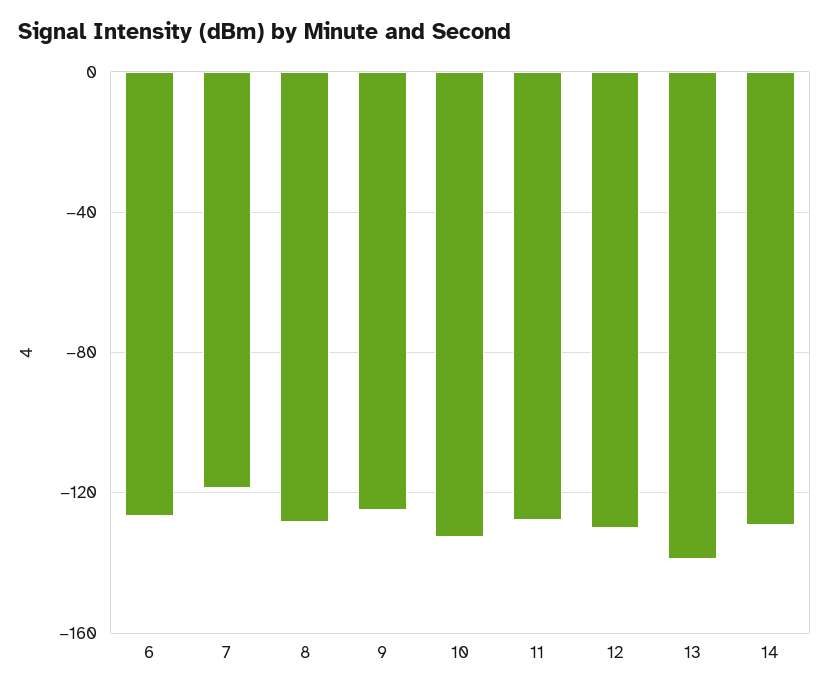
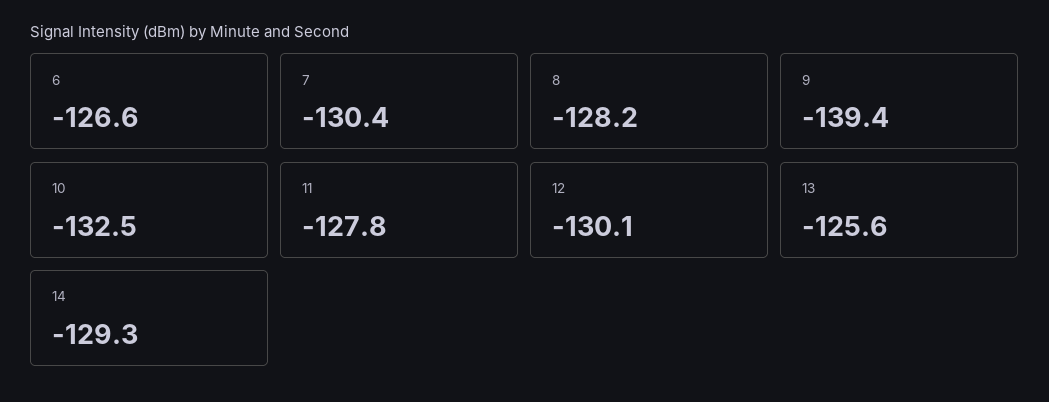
  {
    "6": -126.6,
-   "7": -120,
+   "7": -130.4,
    "8": -128.2,
-   "9": -125,
+   "9": -139.4,
    "10": -132.5,
    "11": -127.8,
    "12": -130.1,
-   "13": -140,
+   "13": -125.6,
    "14": -129.3
  }

